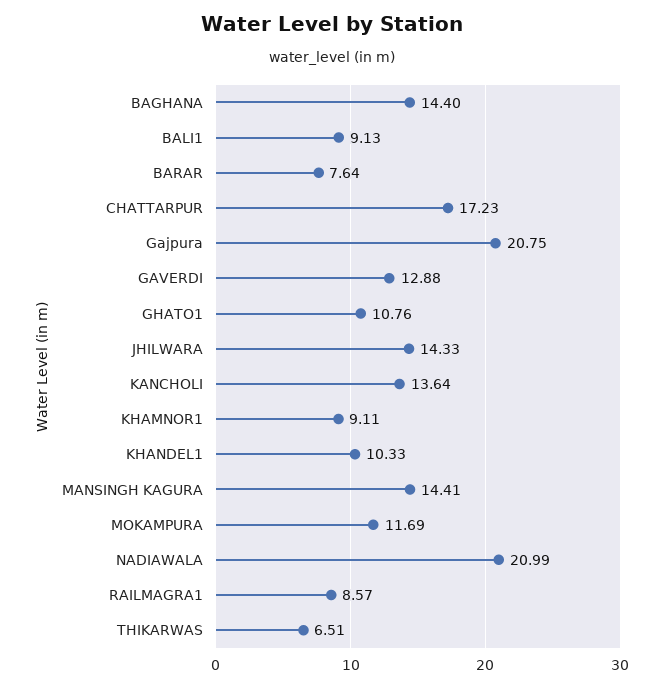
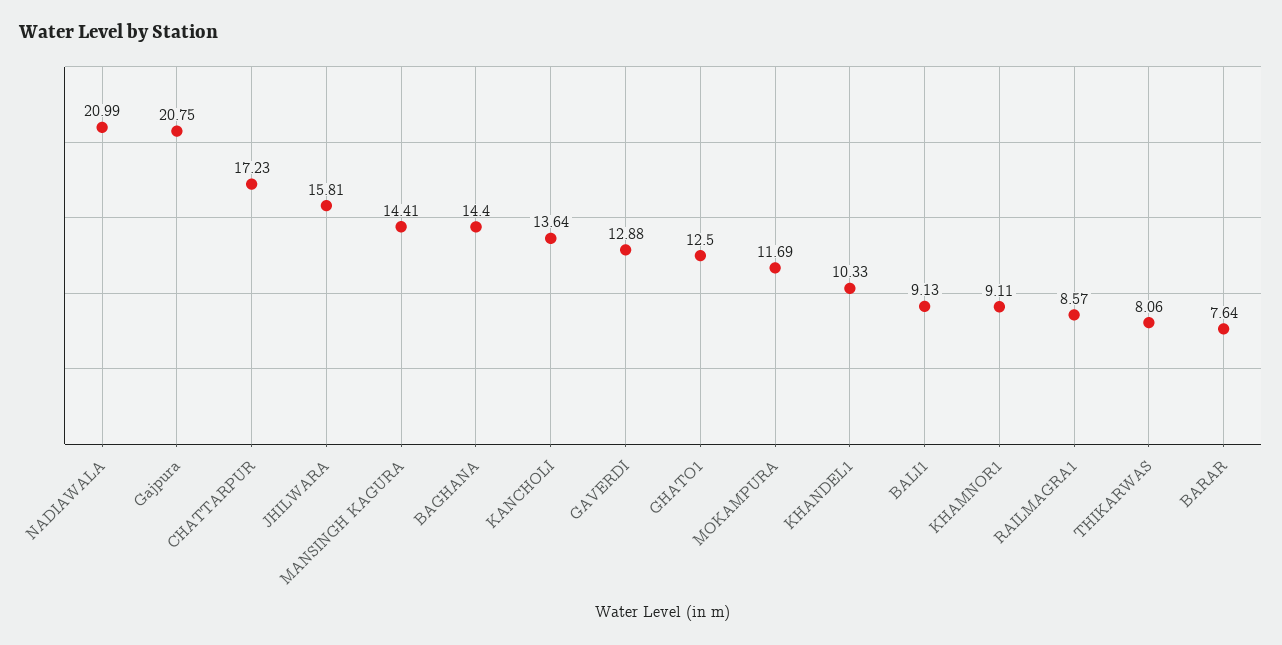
  {
    "BAGHANA": 14.4,
    "BALI1": 9.13,
    "BARAR": 7.64,
    "CHATTARPUR": 17.23,
    "Gajpura": 20.75,
    "GAVERDI": 12.88,
-   "GHATO1": 10.76,
+   "GHATO1": 12.5,
-   "JHILWARA": 14.33,
+   "JHILWARA": 15.81,
    "KANCHOLI": 13.64,
    "KHAMNOR1": 9.11,
    "KHANDEL1": 10.33,
    "MANSINGH KAGURA": 14.41,
    "MOKAMPURA": 11.69,
    "NADIAWALA": 20.99,
    "RAILMAGRA1": 8.57,
-   "THIKARWAS": 6.51
+   "THIKARWAS": 8.06
  }

